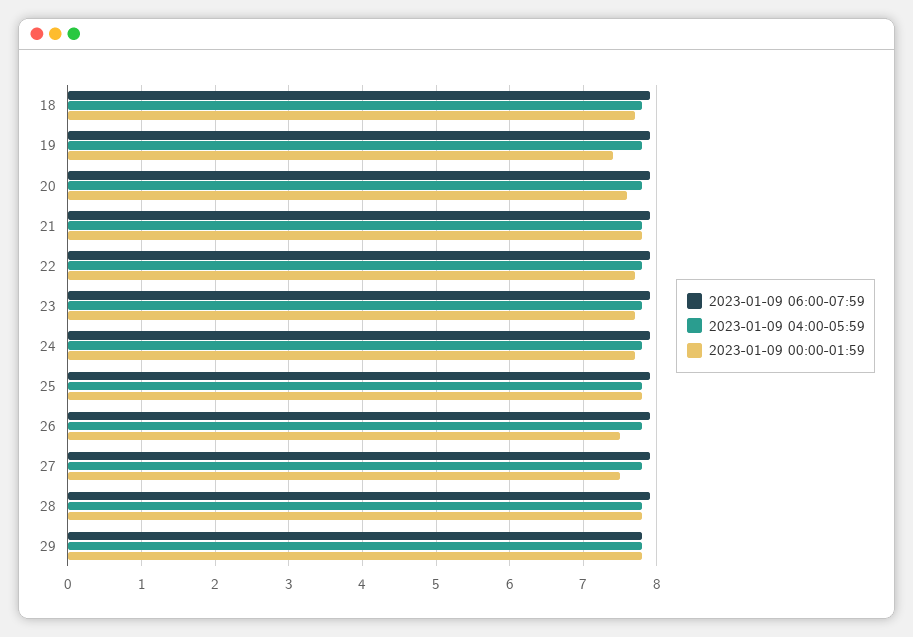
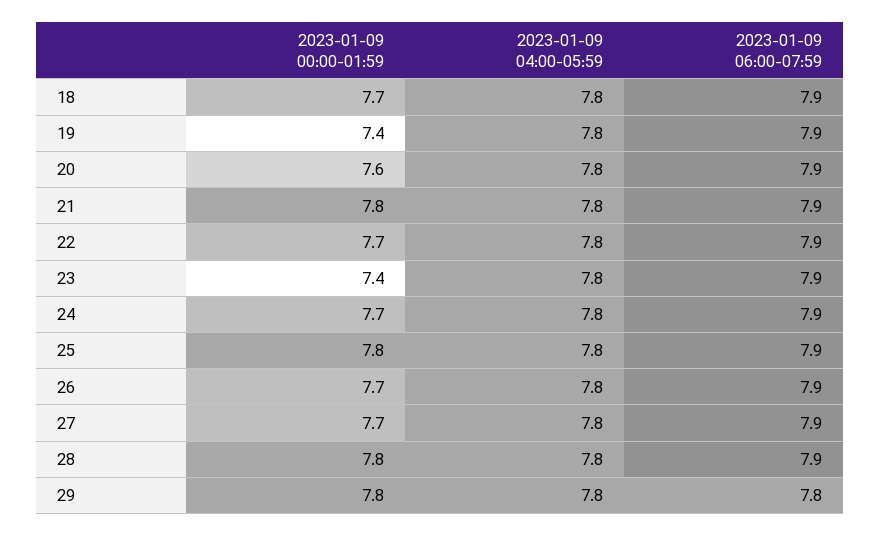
  {
    "2023-01-09 06:00-07:59": {
      "18": 7.9,
      "19": 7.9,
      "20": 7.9,
      "21": 7.9,
      "22": 7.9,
      "23": 7.9,
      "24": 7.9,
      "25": 7.9,
      "26": 7.9,
      "27": 7.9,
      "28": 7.9,
      "29": 7.8
    },
    "2023-01-09 04:00-05:59": {
      "18": 7.8,
      "19": 7.8,
      "20": 7.8,
      "21": 7.8,
      "22": 7.8,
      "23": 7.8,
      "24": 7.8,
      "25": 7.8,
      "26": 7.8,
      "27": 7.8,
      "28": 7.8,
      "29": 7.8
    },
    "2023-01-09 00:00-01:59": {
      "18": 7.7,
      "19": 7.4,
      "20": 7.6,
      "21": 7.8,
      "22": 7.7,
-     "23": 7.7,
+     "23": 7.4,
      "24": 7.7,
      "25": 7.8,
-     "26": 7.5,
+     "26": 7.7,
-     "27": 7.5,
+     "27": 7.7,
      "28": 7.8,
      "29": 7.8
    }
  }

